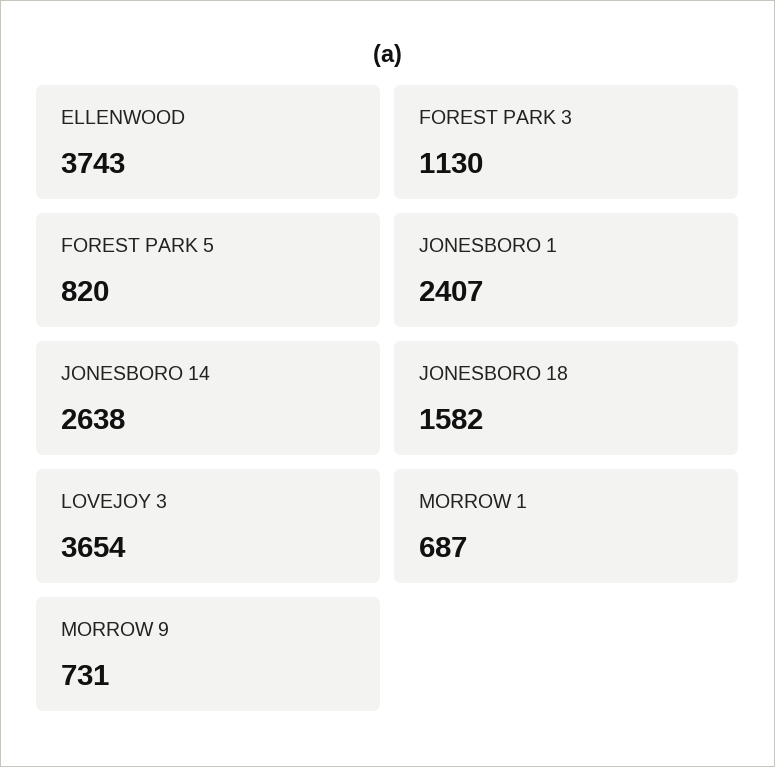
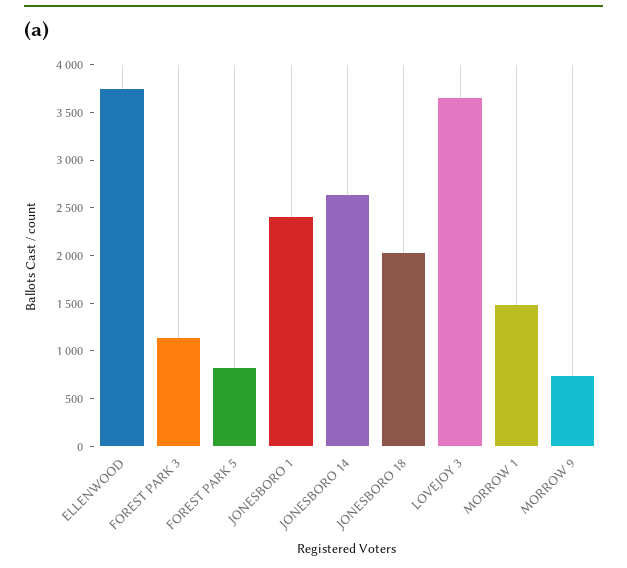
  {
    "ELLENWOOD": 3743,
    "FOREST PARK 3": 1130,
    "FOREST PARK 5": 820,
    "JONESBORO 1": 2407,
    "JONESBORO 14": 2638,
-   "JONESBORO 18": 1582,
+   "JONESBORO 18": 2000,
    "LOVEJOY 3": 3654,
-   "MORROW 1": 687,
+   "MORROW 1": 1500,
    "MORROW 9": 731
  }

